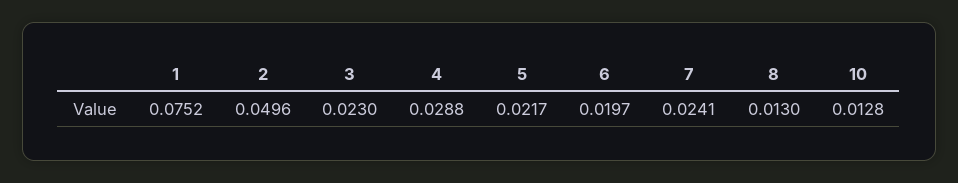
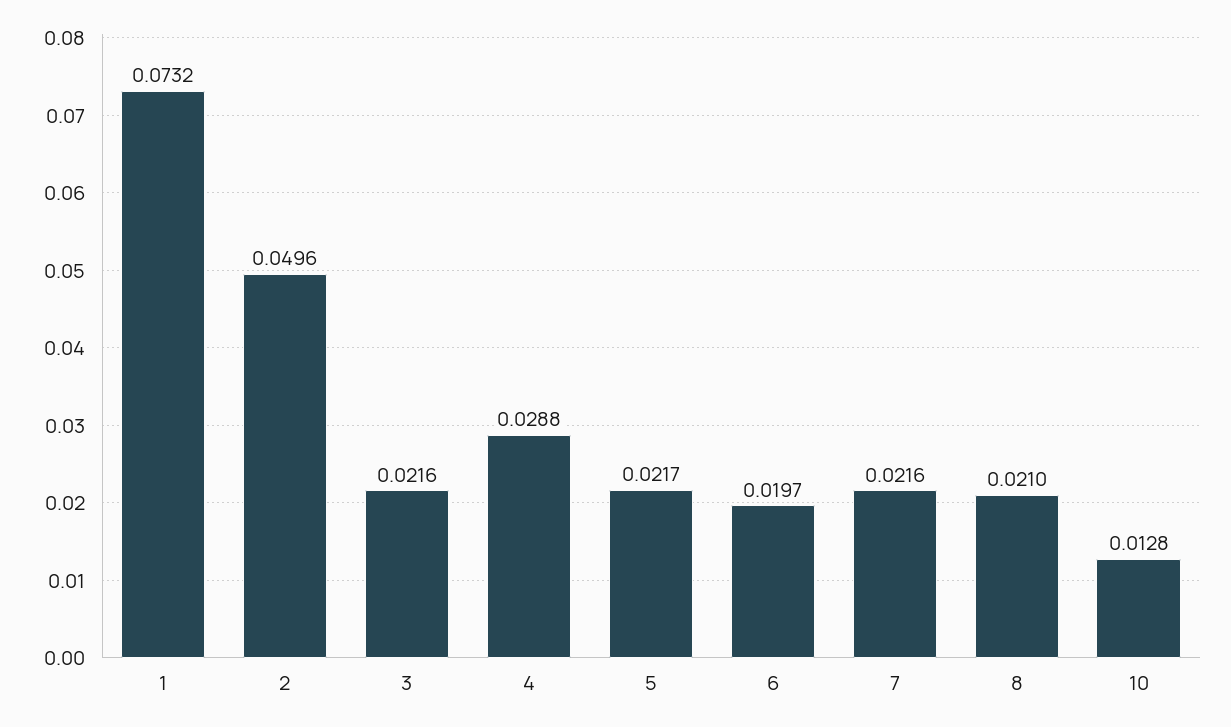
  {
-   "1": 0.0752,
+   "1": 0.0732,
    "2": 0.0496,
-   "3": 0.023,
+   "3": 0.0216,
    "4": 0.0288,
    "5": 0.0217,
    "6": 0.0197,
-   "7": 0.0241,
+   "7": 0.0216,
-   "8": 0.013,
+   "8": 0.021,
    "10": 0.0128
  }

